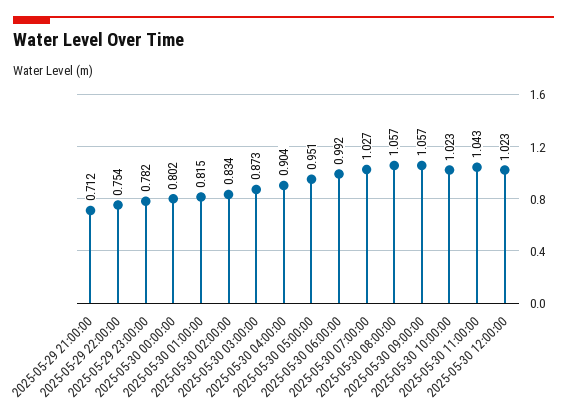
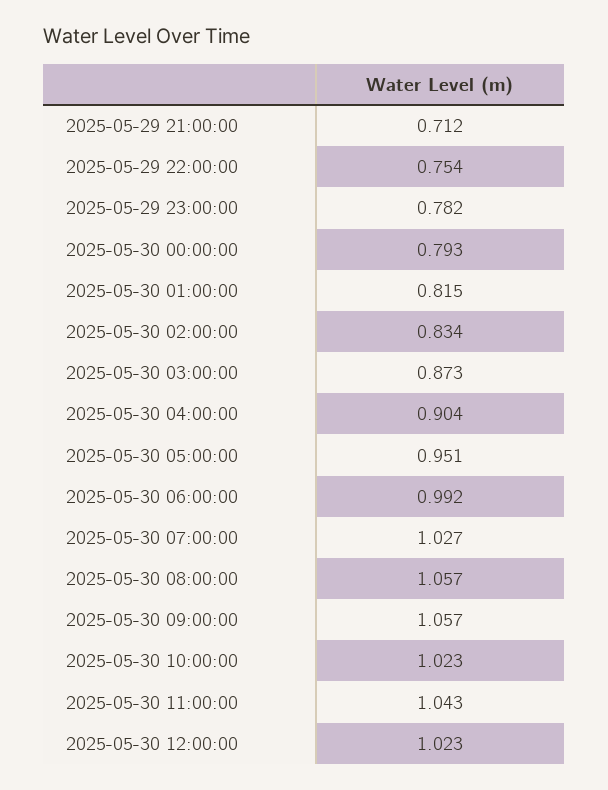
  {
    "2025-05-29 21:00:00": 0.712,
    "2025-05-29 22:00:00": 0.754,
    "2025-05-29 23:00:00": 0.782,
-   "2025-05-30 00:00:00": 0.802,
+   "2025-05-30 00:00:00": 0.793,
    "2025-05-30 01:00:00": 0.815,
    "2025-05-30 02:00:00": 0.834,
    "2025-05-30 03:00:00": 0.873,
    "2025-05-30 04:00:00": 0.904,
    "2025-05-30 05:00:00": 0.951,
    "2025-05-30 06:00:00": 0.992,
    "2025-05-30 07:00:00": 1.027,
    "2025-05-30 08:00:00": 1.057,
    "2025-05-30 09:00:00": 1.057,
    "2025-05-30 10:00:00": 1.023,
    "2025-05-30 11:00:00": 1.043,
    "2025-05-30 12:00:00": 1.023
  }

